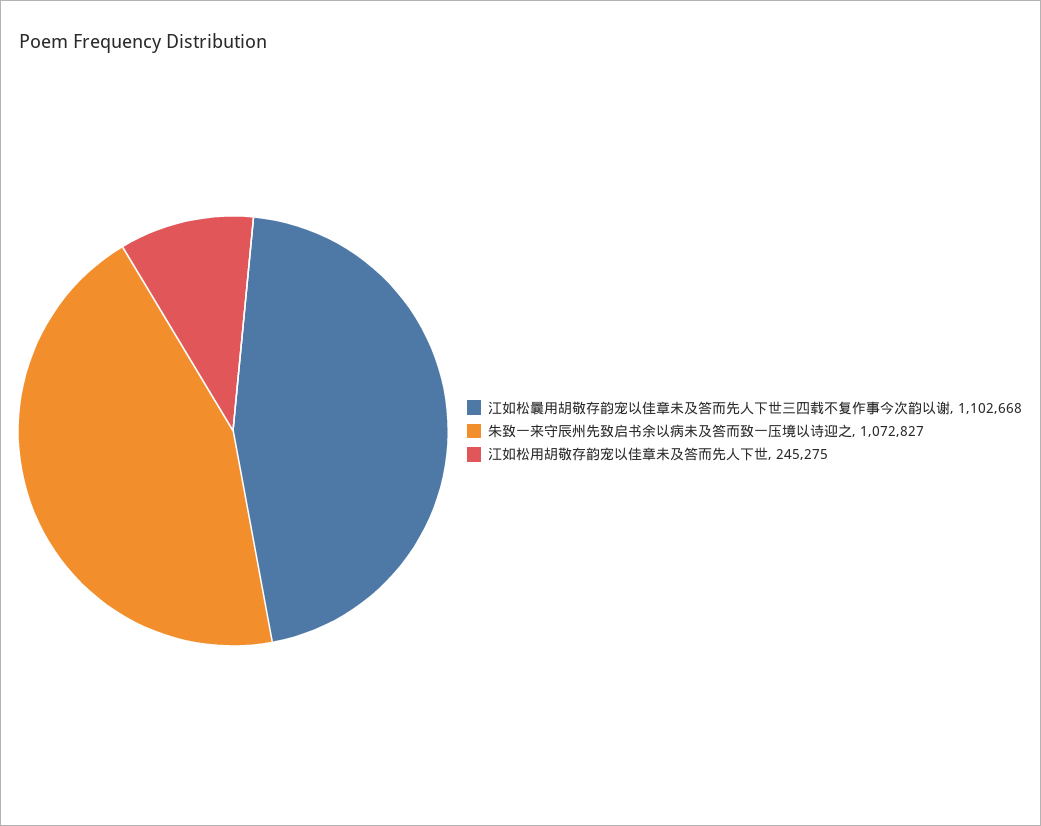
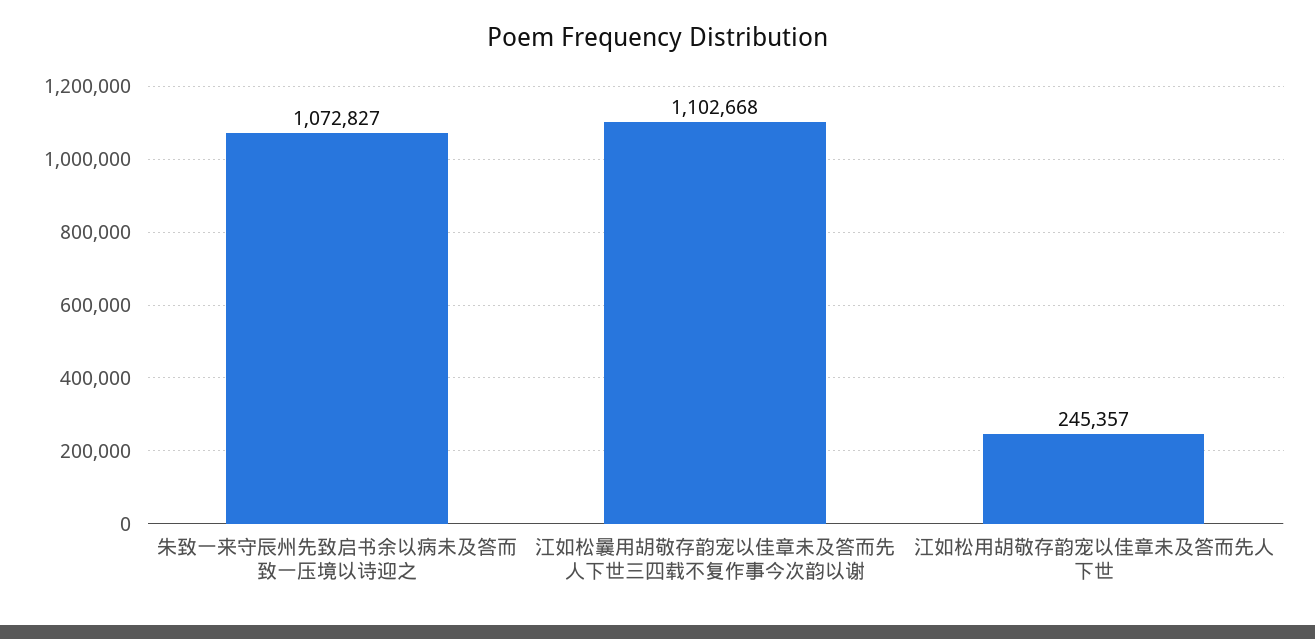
  {
    "江如松曩用胡敬存韵宠以佳章未及答而先人下世三四载不复作事今次韵以谢": 1102668,
    "朱致一来守辰州先致启书余以病未及答而致一压境以诗迎之": 1072827,
-   "江如松用胡敬存韵宠以佳章未及答而先人下世": 245275
+   "江如松用胡敬存韵宠以佳章未及答而先人下世": 245357
  }

